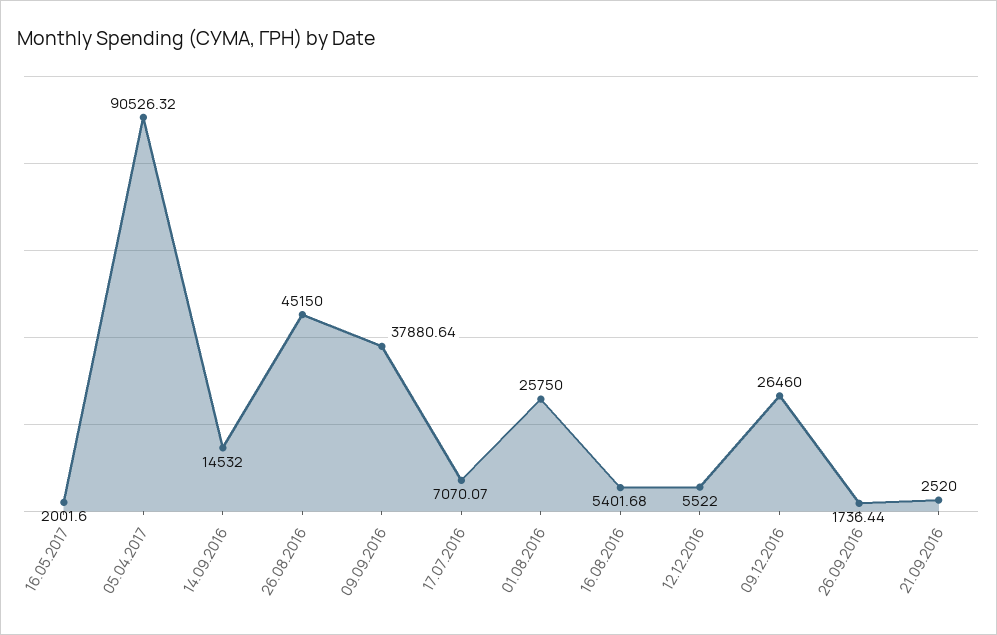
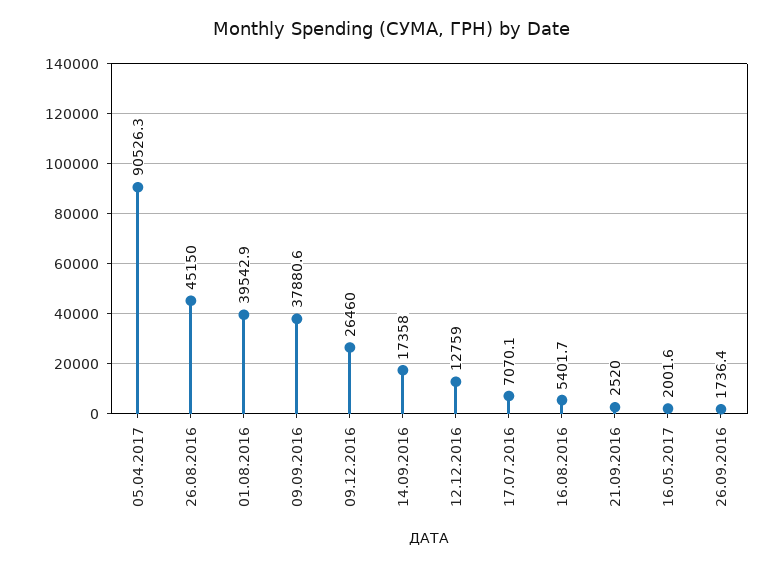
  {
    "16.05.2017": 2001.6,
    "05.04.2017": 90526.32,
-   "14.09.2016": 14532,
+   "14.09.2016": 17358,
    "26.08.2016": 45150,
    "09.09.2016": 37880.64,
    "17.07.2016": 7070.07,
-   "01.08.2016": 25750,
+   "01.08.2016": 39542.9,
    "16.08.2016": 5401.68,
-   "12.12.2016": 5522,
+   "12.12.2016": 12759,
    "09.12.2016": 26460,
    "26.09.2016": 1736.44,
    "21.09.2016": 2520
  }

